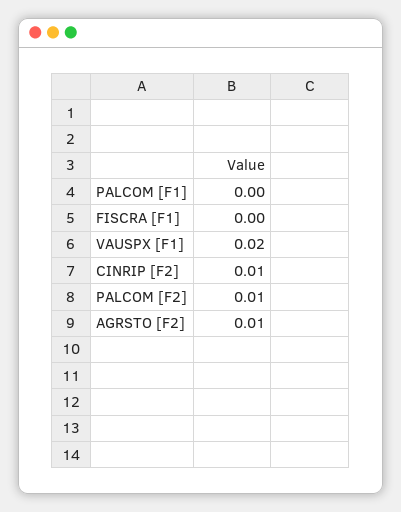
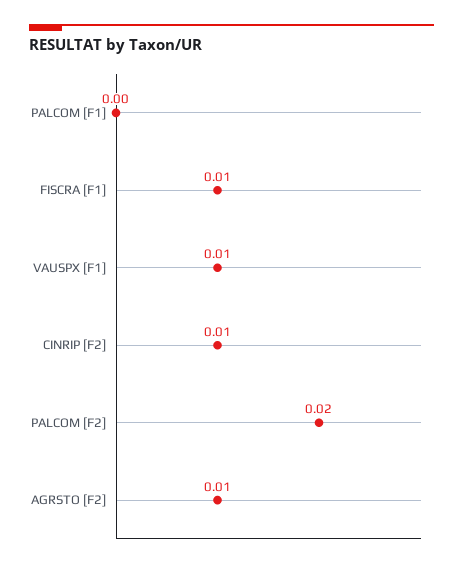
  {
    "PALCOM [F1]": 0,
-   "FISCRA [F1]": 0,
+   "FISCRA [F1]": 0.01,
-   "VAUSPX [F1]": 0.02,
+   "VAUSPX [F1]": 0.01,
    "CINRIP [F2]": 0.01,
-   "PALCOM [F2]": 0.01,
+   "PALCOM [F2]": 0.02,
    "AGRSTO [F2]": 0.01
  }

